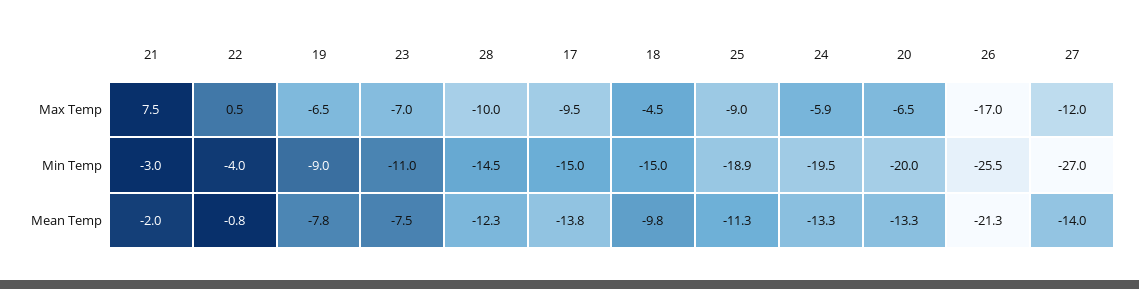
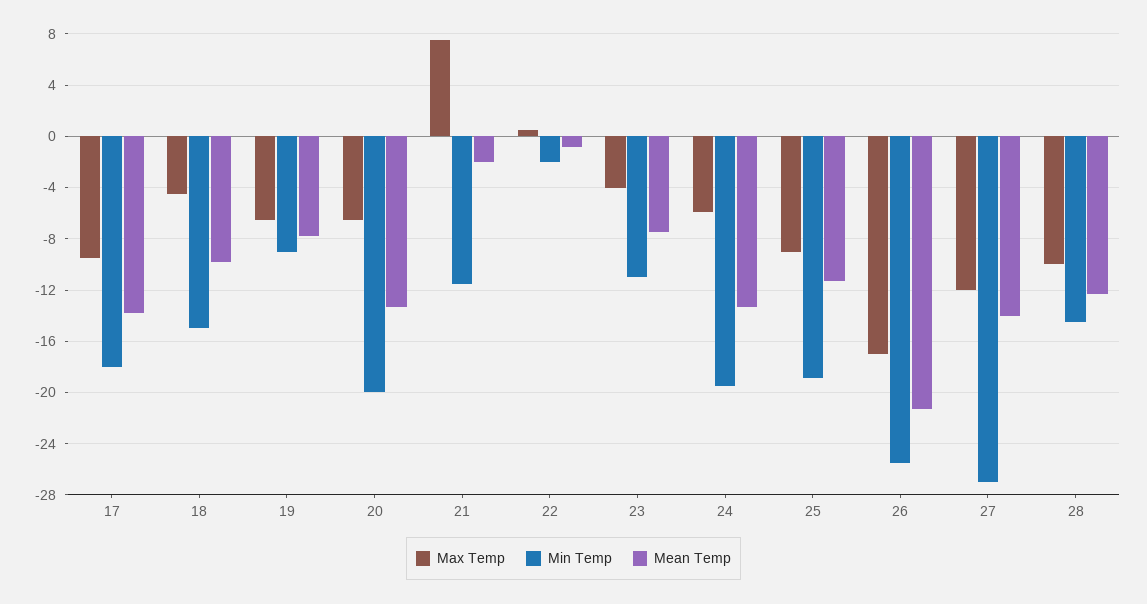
  {
    "Max Temp": {
      "21": 7.5,
      "22": 0.5,
      "19": -6.5,
-     "23": -7,
+     "23": -4,
      "28": -10,
      "17": -9.5,
      "18": -4.5,
      "25": -9,
      "24": -5.9,
      "20": -6.5,
      "26": -17,
      "27": -12
    },
    "Min Temp": {
-     "21": -3,
+     "21": -11.5,
-     "22": -4,
+     "22": -2,
      "19": -9,
      "23": -11,
      "28": -14.5,
-     "17": -15,
+     "17": -18,
      "18": -15,
      "25": -18.9,
      "24": -19.5,
      "20": -20,
      "26": -25.5,
      "27": -27
    },
    "Mean Temp": {
      "21": -2,
      "22": -0.8,
      "19": -7.8,
      "23": -7.5,
      "28": -12.3,
      "17": -13.8,
      "18": -9.8,
      "25": -11.3,
      "24": -13.3,
      "20": -13.3,
      "26": -21.3,
      "27": -14
    }
  }

